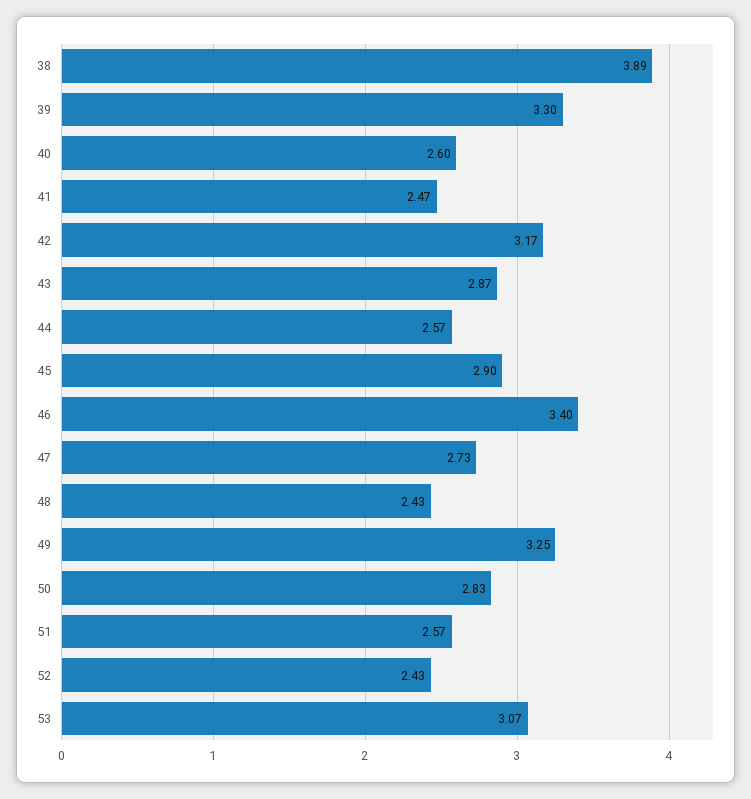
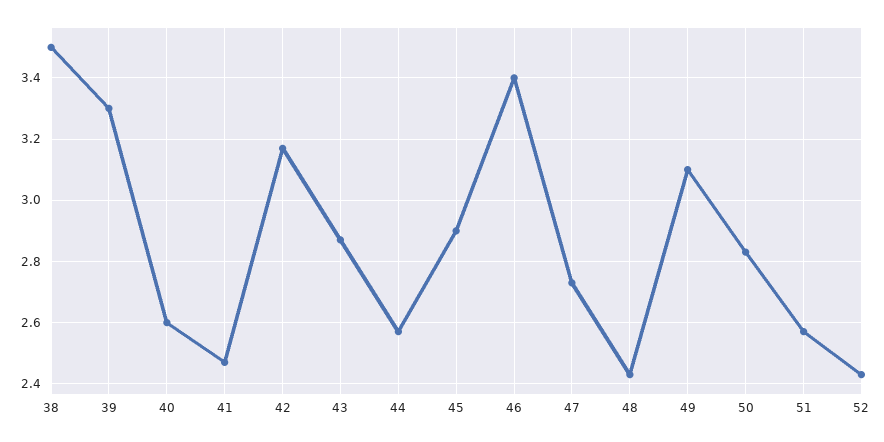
  {
-   "38": 3.89,
+   "38": 3.5,
    "39": 3.3,
    "40": 2.6,
    "41": 2.47,
    "42": 3.17,
    "43": 2.87,
    "44": 2.57,
    "45": 2.9,
    "46": 3.4,
    "47": 2.73,
    "48": 2.43,
-   "49": 3.25,
+   "49": 3.1,
    "50": 2.83,
    "51": 2.57,
-   "52": 2.43,
+   "52": 2.43
-   "53": 3.07
  }

